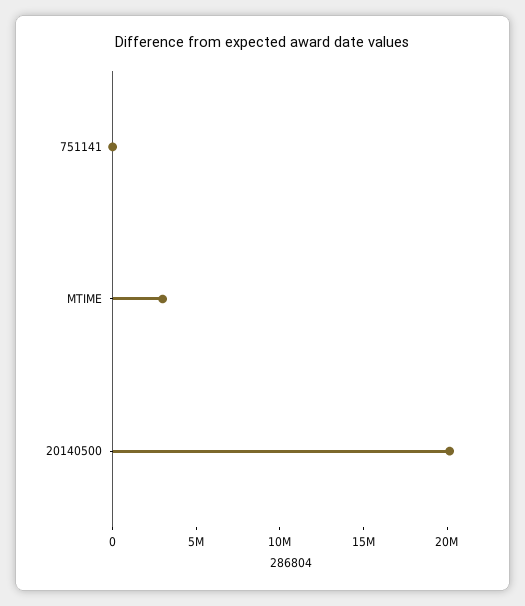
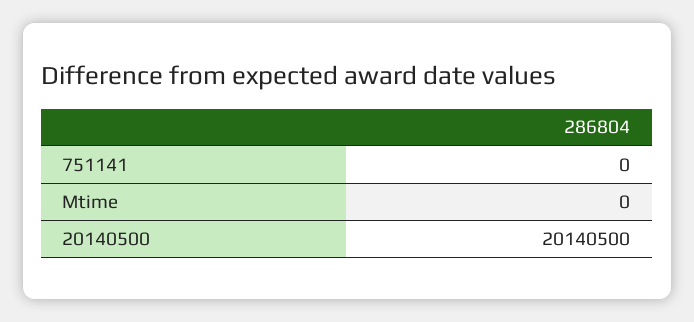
  {
    "751141": 0,
-   "MTIME": 3000000,
+   "MTIME": 0,
    "20140500": 20140500
  }

